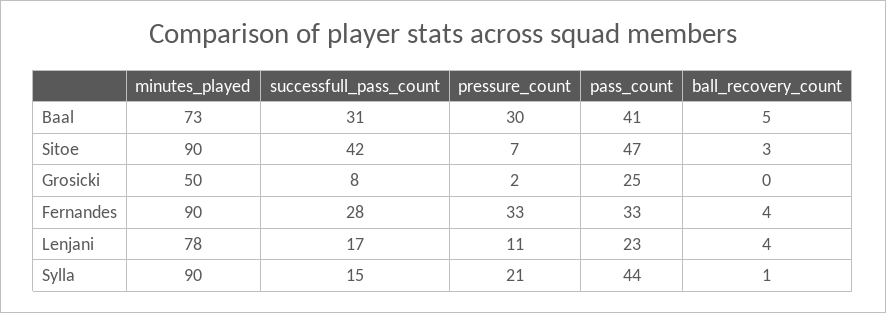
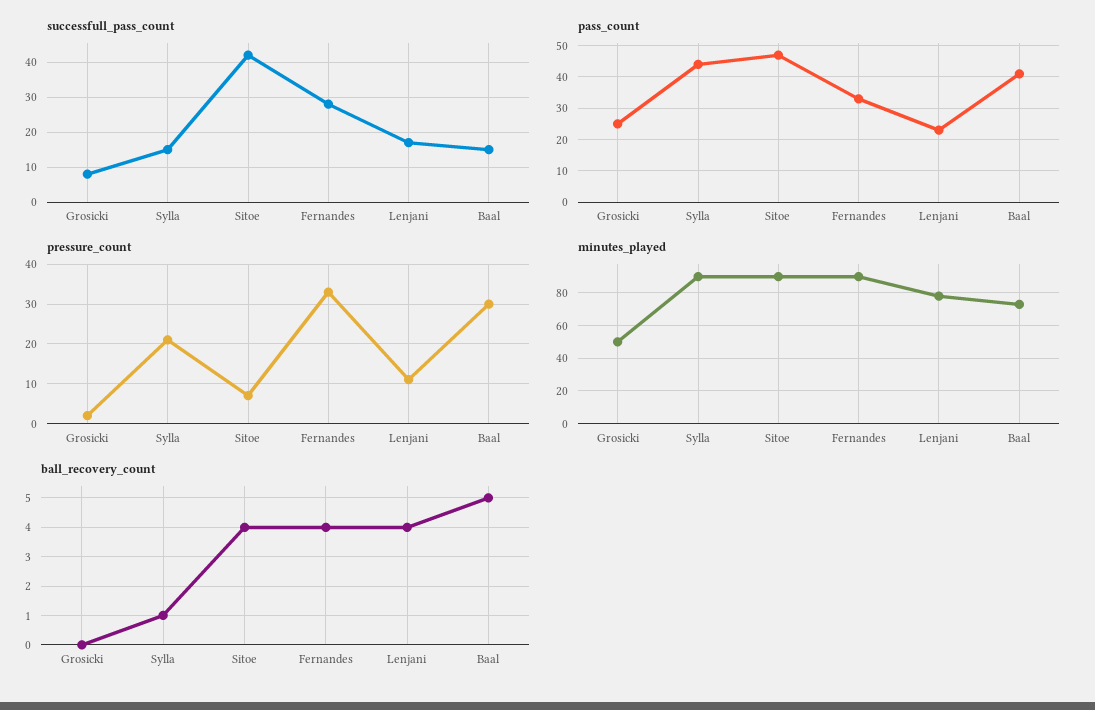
  {
    "minutes_played": {
      "Baal": 73,
      "Sitoe": 90,
      "Grosicki": 50,
      "Fernandes": 90,
      "Lenjani": 78,
      "Sylla": 90
    },
    "successfull_pass_count": {
-     "Baal": 31,
+     "Baal": 15,
      "Sitoe": 42,
      "Grosicki": 8,
      "Fernandes": 28,
      "Lenjani": 17,
      "Sylla": 15
    },
    "pressure_count": {
      "Baal": 30,
      "Sitoe": 7,
      "Grosicki": 2,
      "Fernandes": 33,
      "Lenjani": 11,
      "Sylla": 21
    },
    "pass_count": {
      "Baal": 41,
      "Sitoe": 47,
      "Grosicki": 25,
      "Fernandes": 33,
      "Lenjani": 23,
      "Sylla": 44
    },
    "ball_recovery_count": {
      "Baal": 5,
-     "Sitoe": 3,
+     "Sitoe": 4,
      "Grosicki": 0,
      "Fernandes": 4,
      "Lenjani": 4,
      "Sylla": 1
    }
  }

